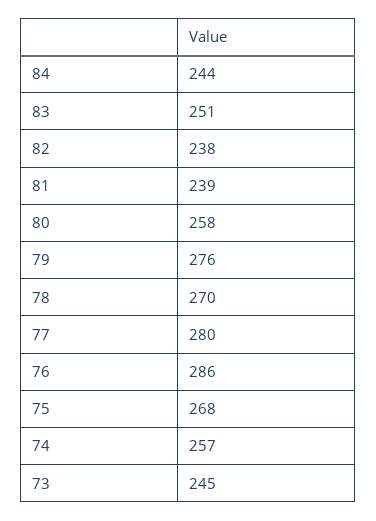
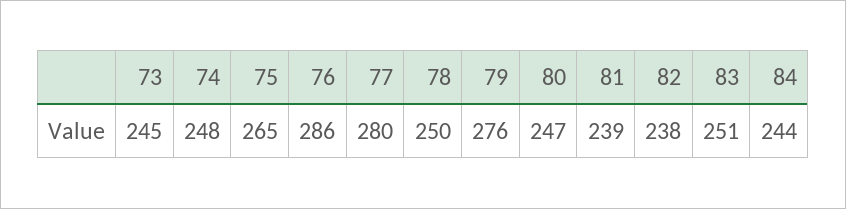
  {
    "84": 244,
    "83": 251,
    "82": 238,
    "81": 239,
-   "80": 258,
+   "80": 247,
    "79": 276,
-   "78": 270,
+   "78": 250,
    "77": 280,
    "76": 286,
-   "75": 268,
+   "75": 265,
-   "74": 257,
+   "74": 248,
    "73": 245
  }

